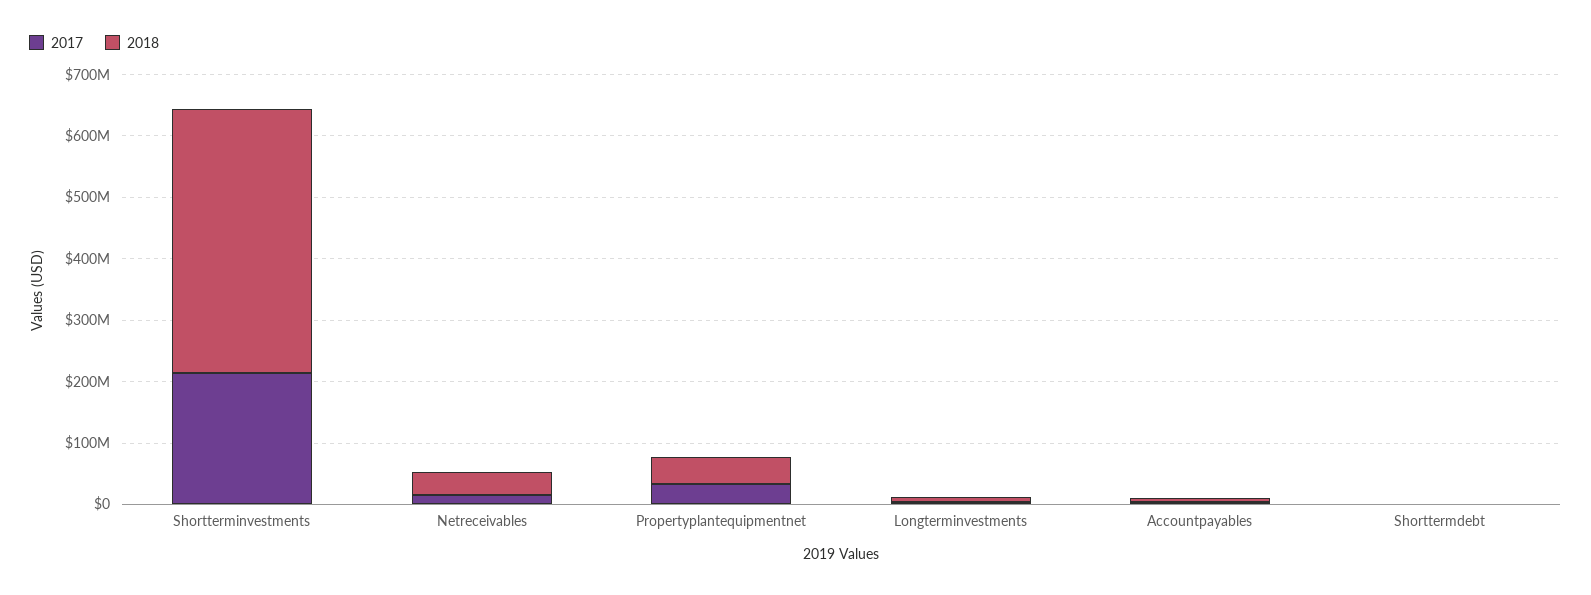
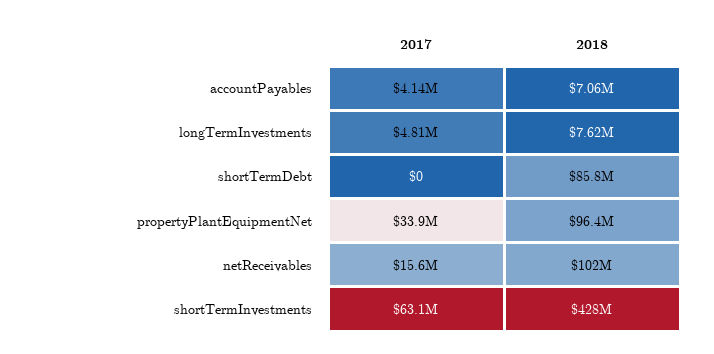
  {
    "2017": {
-     "Shortterminvestments": 220000000,
+     "Shortterminvestments": 63100000,
      "Netreceivables": 15600000,
      "Propertyplantequipmentnet": 33900000,
      "Longterminvestments": 4810000,
      "Accountpayables": 4140000,
      "Shorttermdebt": 0
    },
    "2018": {
      "Shortterminvestments": 428000000,
-     "Netreceivables": 40000000,
+     "Netreceivables": 102000000,
-     "Propertyplantequipmentnet": 40000000,
+     "Propertyplantequipmentnet": 96400000,
      "Longterminvestments": 7620000,
      "Accountpayables": 7060000,
-     "Shorttermdebt": 0
+     "Shorttermdebt": 85800000
    }
  }

